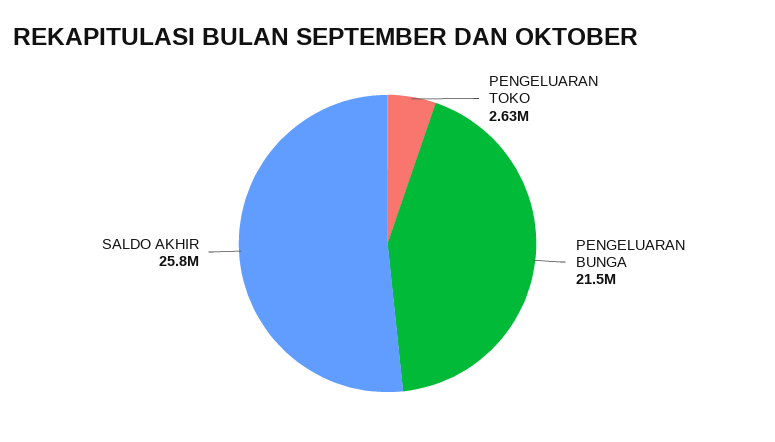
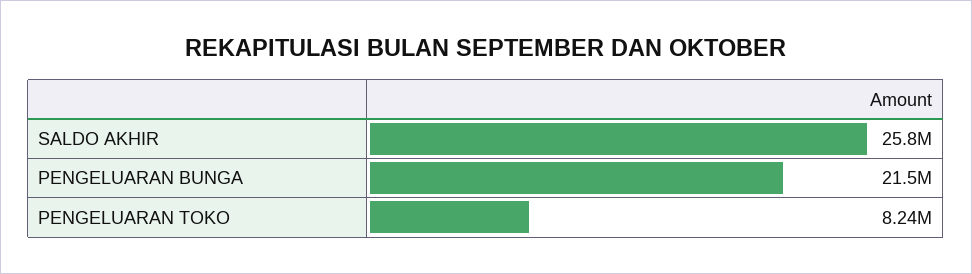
  {
-   "PENGELUARAN TOKO": 2630000,
+   "PENGELUARAN TOKO": 8240000,
    "PENGELUARAN BUNGA": 21500000,
    "SALDO AKHIR": 25800000
  }

